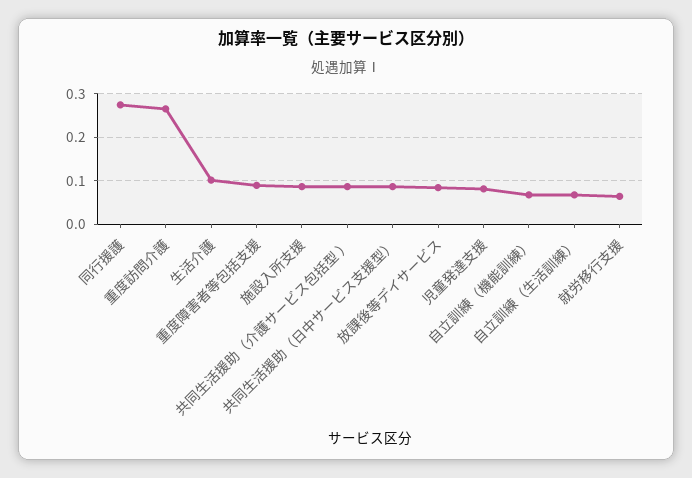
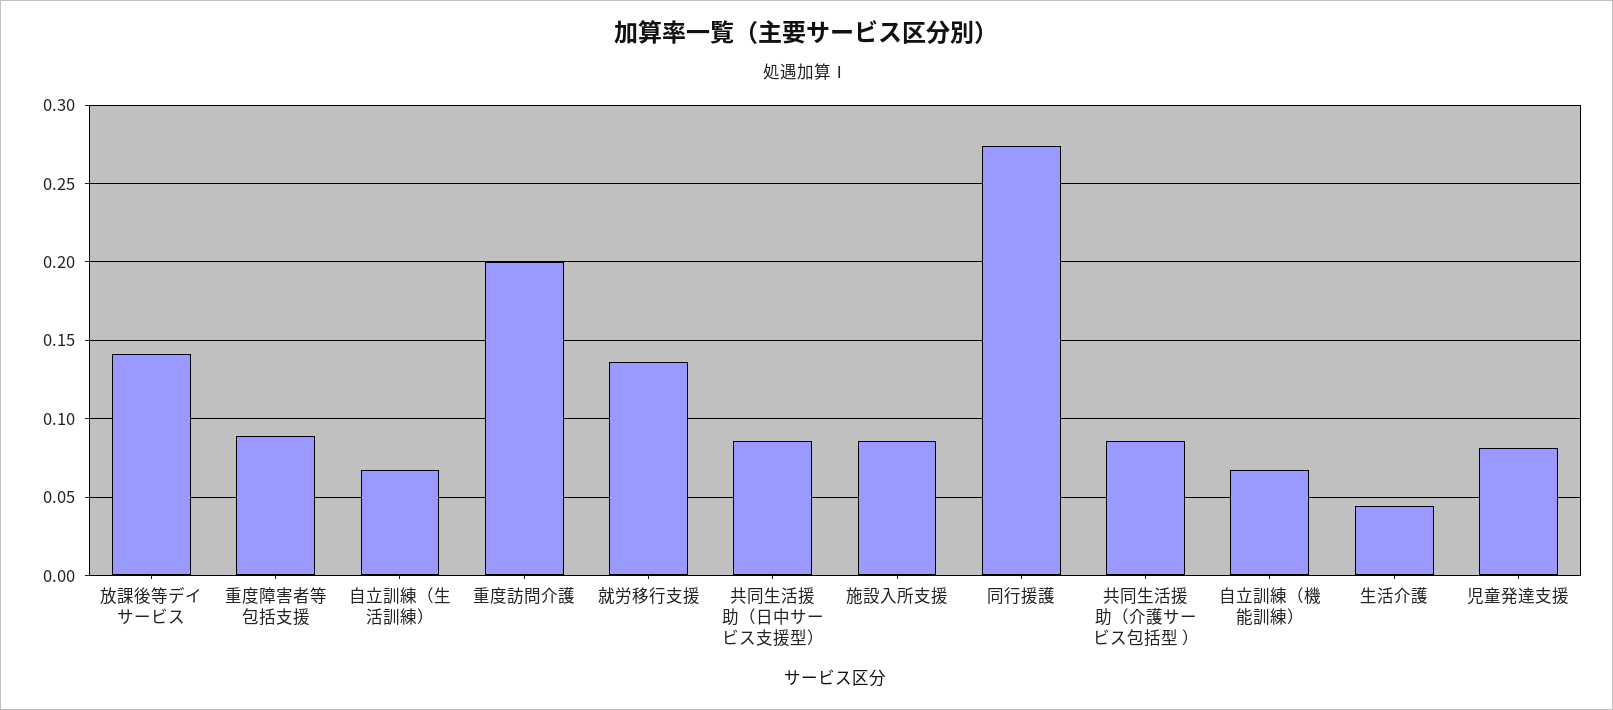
  {
    "同行援護": 0.275,
-   "重度訪問介護": 0.26,
+   "重度訪問介護": 0.2,
-   "生活介護": 0.1,
+   "生活介護": 0.045,
    "重度障害者等包括支援": 0.09,
    "施設入所支援": 0.085,
    "共同生活援助（介護サービス包括型 ）": 0.085,
    "共同生活援助（日中サービス支援型）": 0.085,
-   "放課後等デイサービス": 0.08,
+   "放課後等デイサービス": 0.14,
    "児童発達支援": 0.08,
    "自立訓練（機能訓練）": 0.065,
    "自立訓練（生活訓練）": 0.065,
-   "就労移行支援": 0.06
+   "就労移行支援": 0.135
  }

